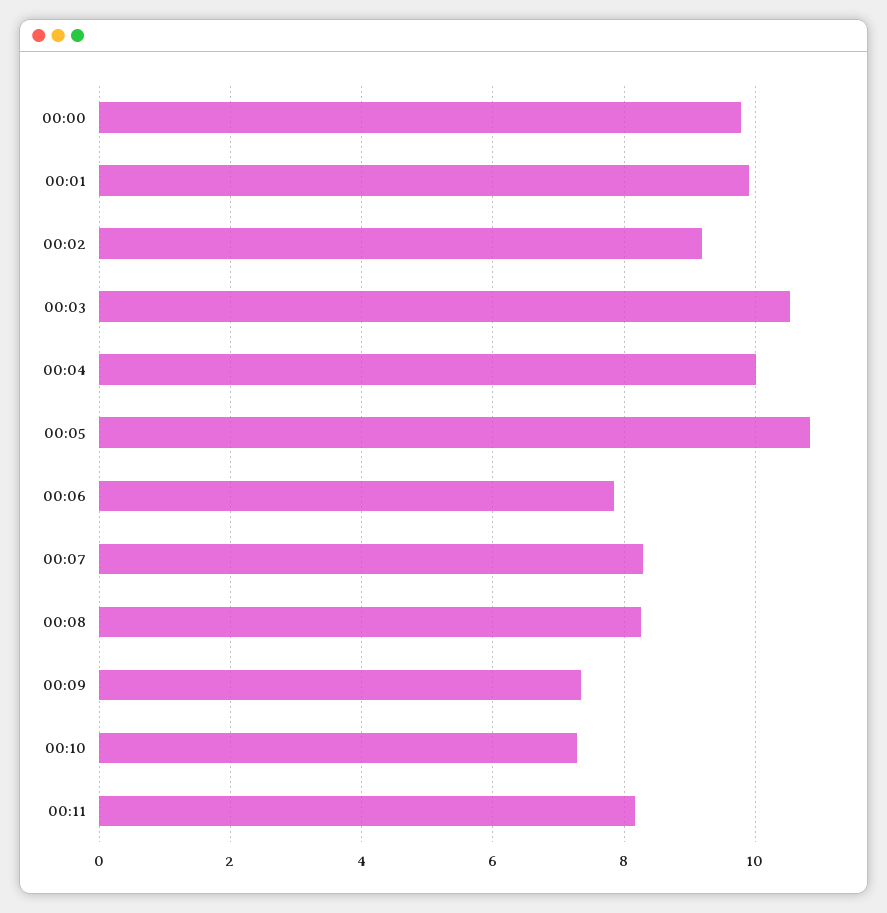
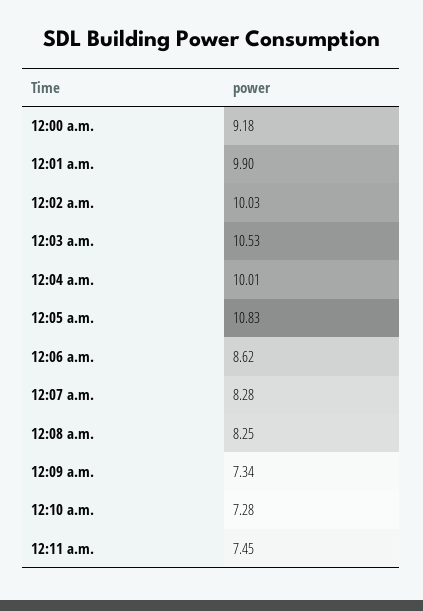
  {
-   "00:00": 9.8,
+   "00:00": 9.18,
    "00:01": 9.9,
-   "00:02": 9.2,
+   "00:02": 10.03,
    "00:03": 10.53,
    "00:04": 10.01,
    "00:05": 10.83,
-   "00:06": 7.8,
+   "00:06": 8.62,
    "00:07": 8.28,
    "00:08": 8.25,
    "00:09": 7.34,
    "00:10": 7.28,
-   "00:11": 8.2
+   "00:11": 7.45
  }

